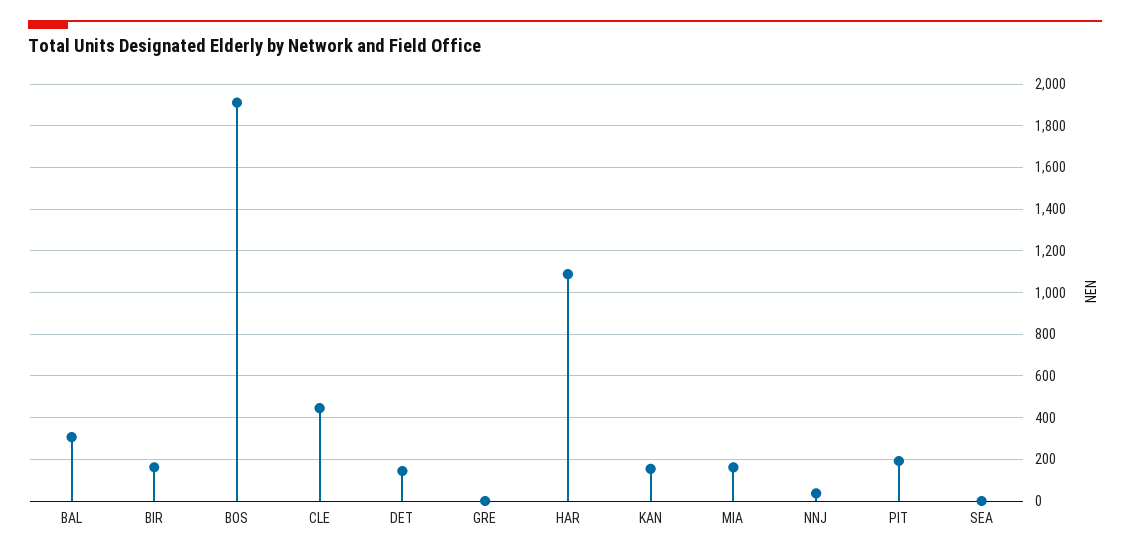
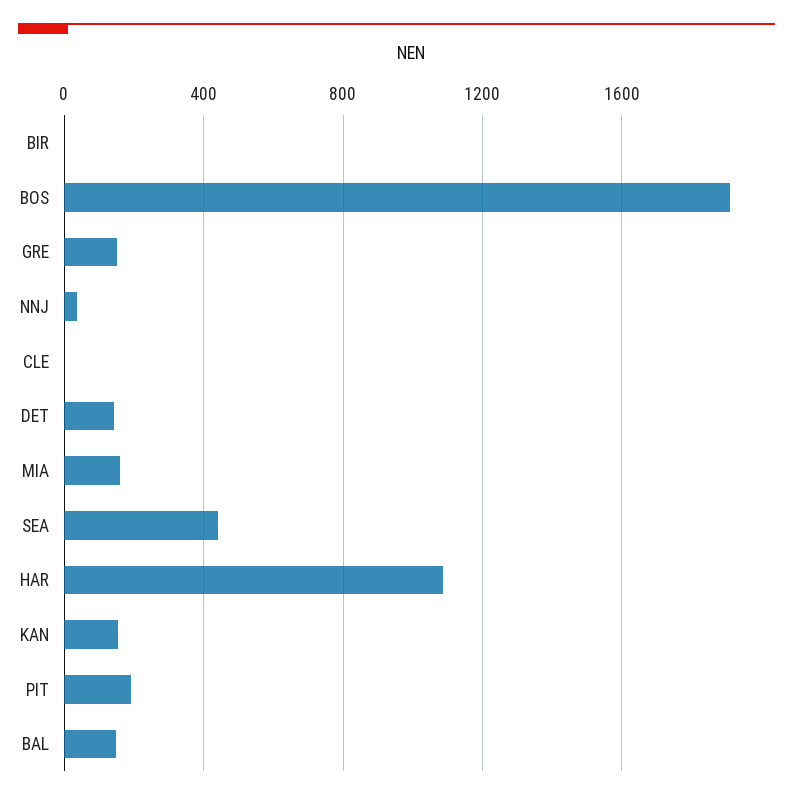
  {
-   "BAL": 300,
+   "BAL": 150,
-   "BIR": 150,
+   "BIR": 0,
    "BOS": 1900,
-   "CLE": 450,
+   "CLE": 0,
    "DET": 150,
-   "GRE": 0,
+   "GRE": 150,
    "HAR": 1100,
    "KAN": 150,
    "MIA": 150,
    "NNJ": 50,
    "PIT": 200,
-   "SEA": 0
+   "SEA": 450
  }

